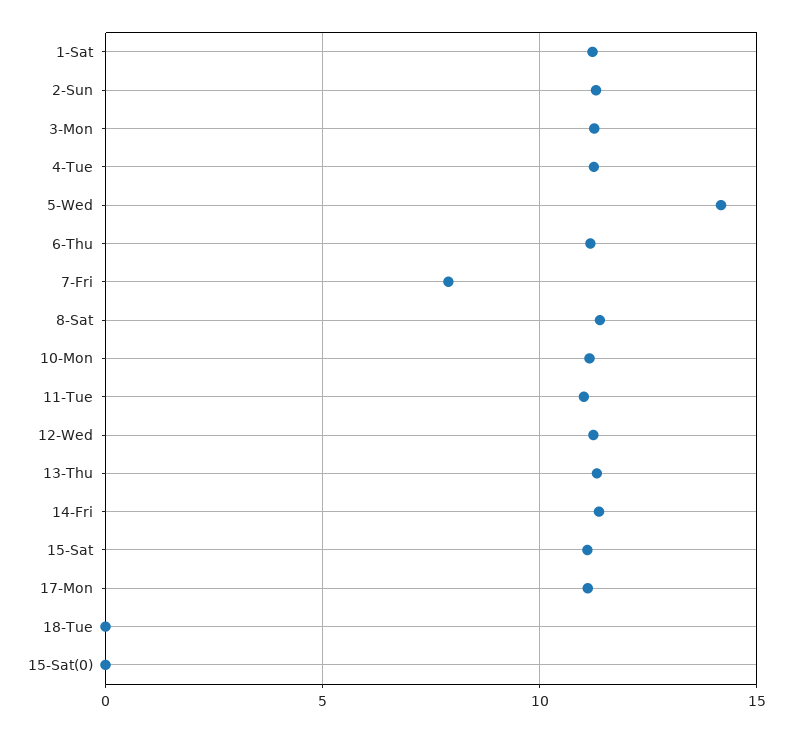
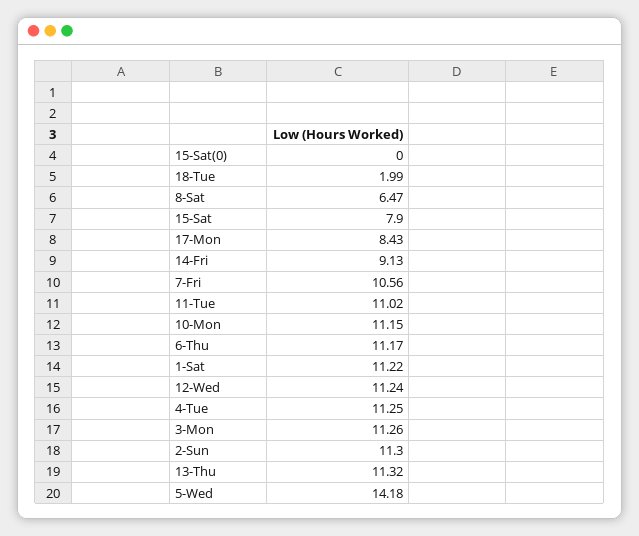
  {
    "1-Sat": 11.22,
    "2-Sun": 11.3,
    "3-Mon": 11.26,
    "4-Tue": 11.25,
    "5-Wed": 14.18,
    "6-Thu": 11.17,
-   "7-Fri": 8,
+   "7-Fri": 10.56,
-   "8-Sat": 11.5,
+   "8-Sat": 6.47,
    "10-Mon": 11.15,
    "11-Tue": 11.02,
    "12-Wed": 11.24,
    "13-Thu": 11.32,
-   "14-Fri": 11.5,
+   "14-Fri": 9.13,
-   "15-Sat": 11,
+   "15-Sat": 7.9,
-   "17-Mon": 11,
+   "17-Mon": 8.43,
-   "18-Tue": 0,
+   "18-Tue": 1.99,
    "15-Sat(0)": 0
  }

